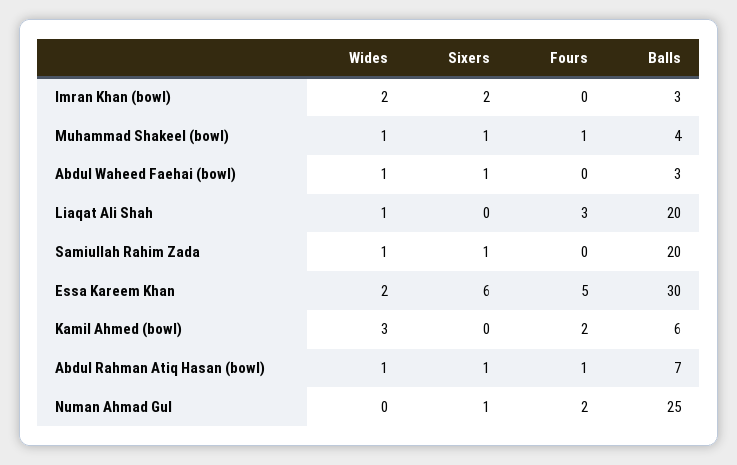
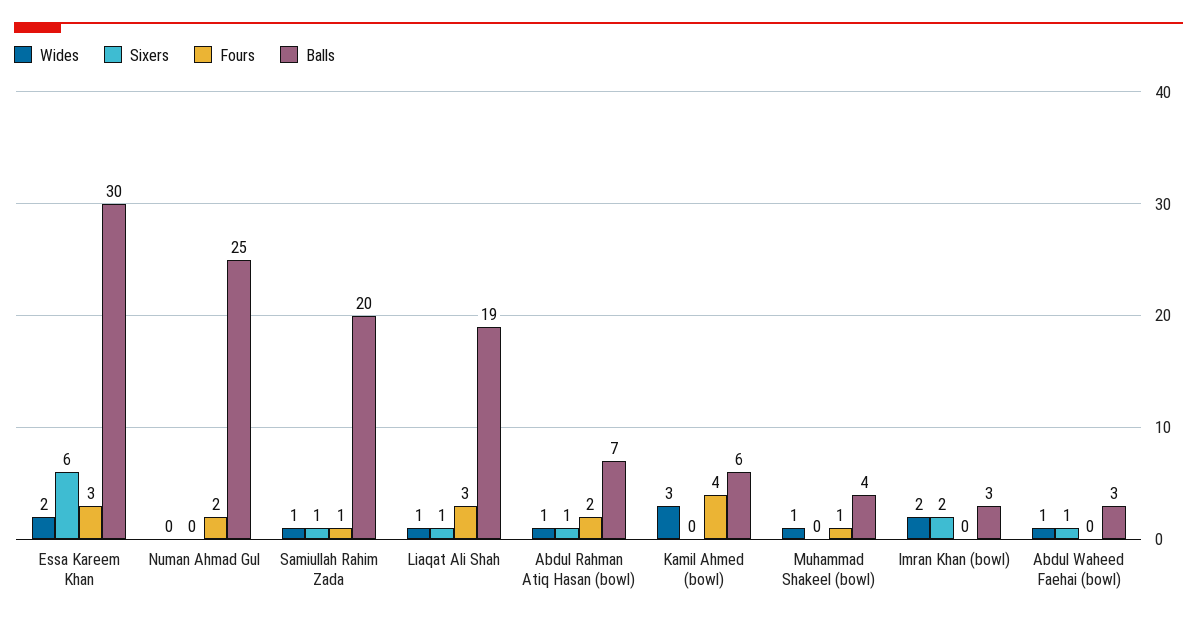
  {
    "Wides": {
      "Imran Khan (bowl)": 2,
      "Muhammad Shakeel (bowl)": 1,
      "Abdul Waheed Faehai (bowl)": 1,
      "Liaqat Ali Shah": 1,
      "Samiullah Rahim Zada": 1,
      "Essa Kareem Khan": 2,
      "Kamil Ahmed (bowl)": 3,
      "Abdul Rahman Atiq Hasan (bowl)": 1,
      "Numan Ahmad Gul": 0
    },
    "Sixers": {
      "Imran Khan (bowl)": 2,
-     "Muhammad Shakeel (bowl)": 1,
+     "Muhammad Shakeel (bowl)": 0,
      "Abdul Waheed Faehai (bowl)": 1,
-     "Liaqat Ali Shah": 0,
+     "Liaqat Ali Shah": 1,
      "Samiullah Rahim Zada": 1,
      "Essa Kareem Khan": 6,
      "Kamil Ahmed (bowl)": 0,
      "Abdul Rahman Atiq Hasan (bowl)": 1,
-     "Numan Ahmad Gul": 1
+     "Numan Ahmad Gul": 0
    },
    "Fours": {
      "Imran Khan (bowl)": 0,
      "Muhammad Shakeel (bowl)": 1,
      "Abdul Waheed Faehai (bowl)": 0,
      "Liaqat Ali Shah": 3,
-     "Samiullah Rahim Zada": 0,
+     "Samiullah Rahim Zada": 1,
-     "Essa Kareem Khan": 5,
+     "Essa Kareem Khan": 3,
-     "Kamil Ahmed (bowl)": 2,
+     "Kamil Ahmed (bowl)": 4,
-     "Abdul Rahman Atiq Hasan (bowl)": 1,
+     "Abdul Rahman Atiq Hasan (bowl)": 2,
      "Numan Ahmad Gul": 2
    },
    "Balls": {
      "Imran Khan (bowl)": 3,
      "Muhammad Shakeel (bowl)": 4,
      "Abdul Waheed Faehai (bowl)": 3,
-     "Liaqat Ali Shah": 20,
+     "Liaqat Ali Shah": 19,
      "Samiullah Rahim Zada": 20,
      "Essa Kareem Khan": 30,
      "Kamil Ahmed (bowl)": 6,
      "Abdul Rahman Atiq Hasan (bowl)": 7,
      "Numan Ahmad Gul": 25
    }
  }

